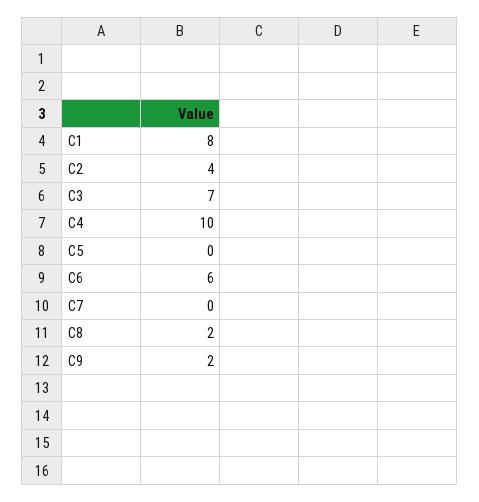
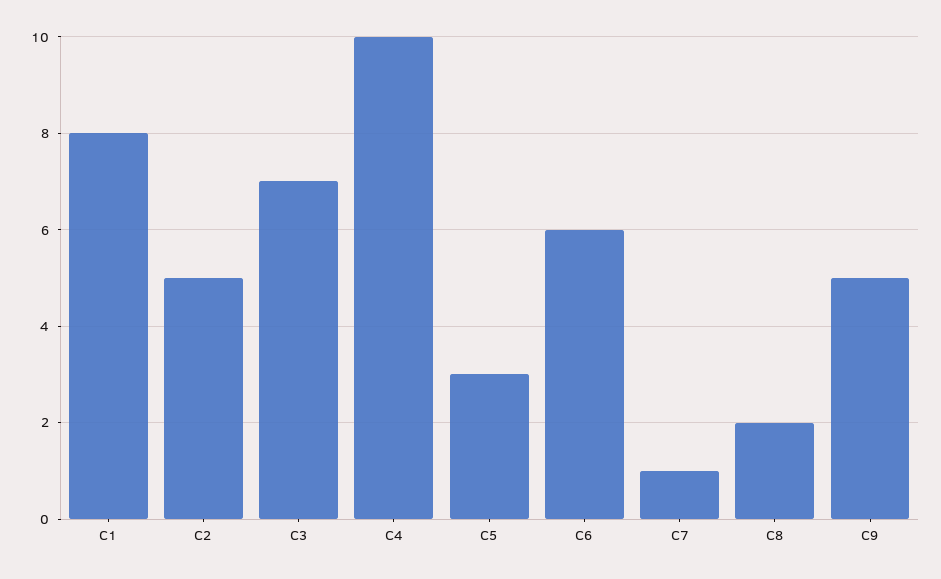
  {
    "C1": 8,
-   "C2": 4,
+   "C2": 5,
    "C3": 7,
    "C4": 10,
-   "C5": 0,
+   "C5": 3,
    "C6": 6,
-   "C7": 0,
+   "C7": 1,
    "C8": 2,
-   "C9": 2
+   "C9": 5
  }

